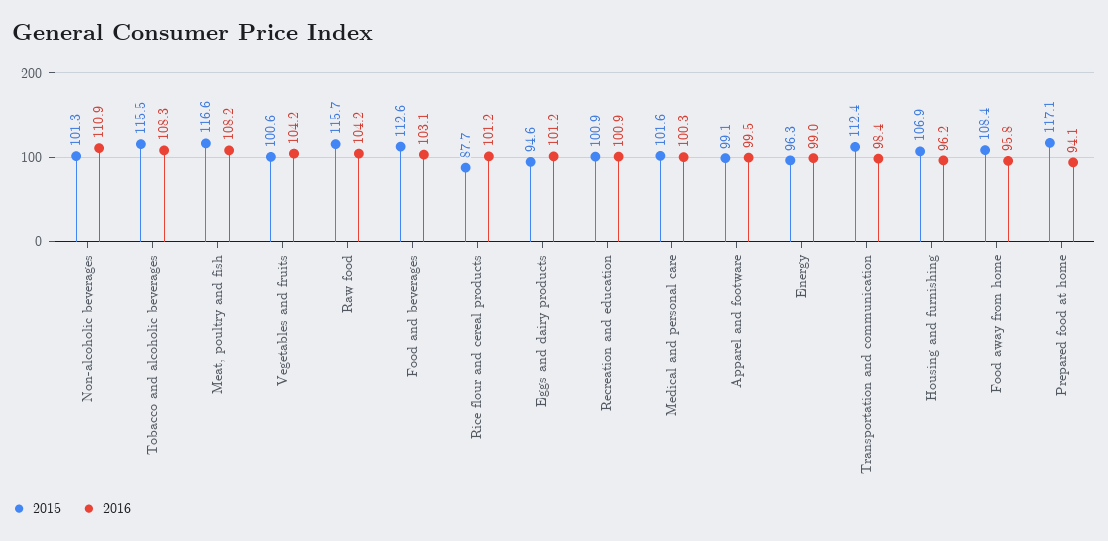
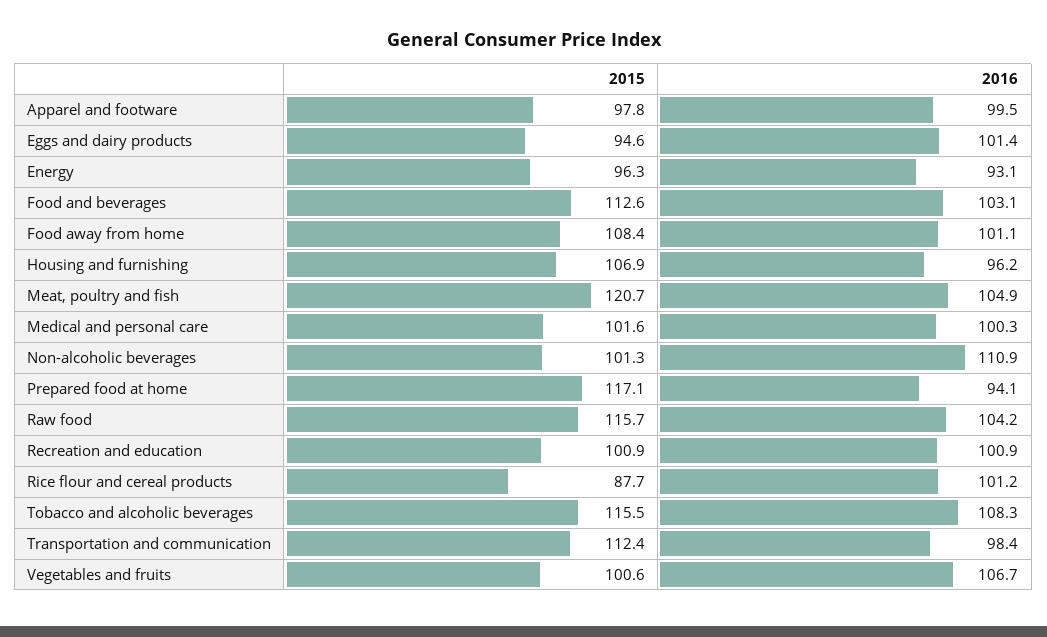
  {
    "2015": {
      "Non-alcoholic beverages": 101.3,
      "Tobacco and alcoholic beverages": 115.5,
-     "Meat, poultry and fish": 116.6,
+     "Meat, poultry and fish": 120.7,
      "Vegetables and fruits": 100.6,
      "Raw food": 115.7,
      "Food and beverages": 112.6,
      "Rice flour and cereal products": 87.7,
      "Eggs and dairy products": 94.6,
      "Recreation and education": 100.9,
      "Medical and personal care": 101.6,
-     "Apparel and footware": 99.1,
+     "Apparel and footware": 97.8,
      "Energy": 96.3,
      "Transportation and communication": 112.4,
      "Housing and furnishing": 106.9,
      "Food away from home": 108.4,
      "Prepared food at home": 117.1
    },
    "2016": {
      "Non-alcoholic beverages": 110.9,
      "Tobacco and alcoholic beverages": 108.3,
-     "Meat, poultry and fish": 108.2,
+     "Meat, poultry and fish": 104.9,
-     "Vegetables and fruits": 104.2,
+     "Vegetables and fruits": 106.7,
      "Raw food": 104.2,
      "Food and beverages": 103.1,
      "Rice flour and cereal products": 101.2,
-     "Eggs and dairy products": 101.2,
+     "Eggs and dairy products": 101.4,
      "Recreation and education": 100.9,
      "Medical and personal care": 100.3,
      "Apparel and footware": 99.5,
-     "Energy": 99,
+     "Energy": 93.1,
      "Transportation and communication": 98.4,
      "Housing and furnishing": 96.2,
-     "Food away from home": 95.8,
+     "Food away from home": 101.1,
      "Prepared food at home": 94.1
    }
  }

